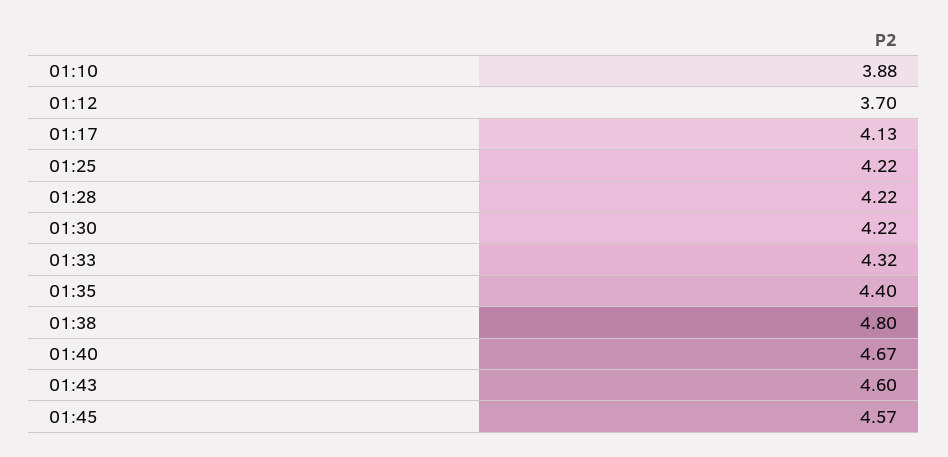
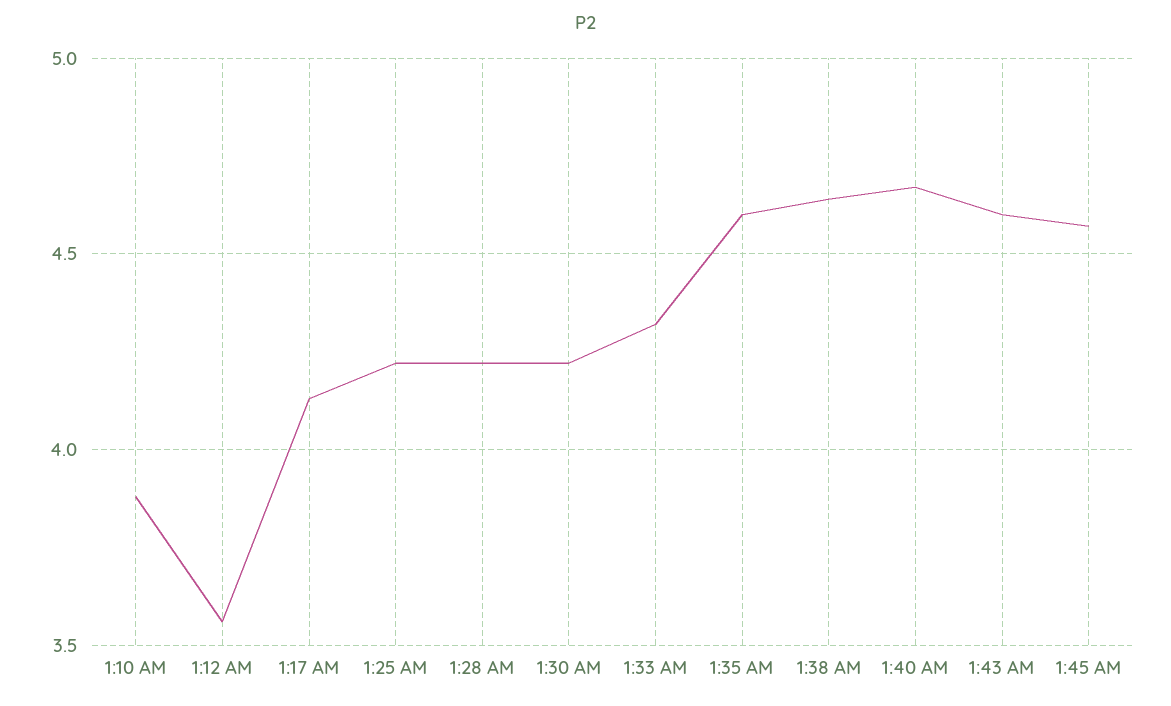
  {
    "01:10": 3.88,
-   "01:12": 3.7,
+   "01:12": 3.55,
    "01:17": 4.13,
    "01:25": 4.22,
    "01:28": 4.22,
    "01:30": 4.22,
    "01:33": 4.32,
-   "01:35": 4.4,
+   "01:35": 4.6,
-   "01:38": 4.8,
+   "01:38": 4.65,
    "01:40": 4.67,
    "01:43": 4.6,
    "01:45": 4.57
  }

